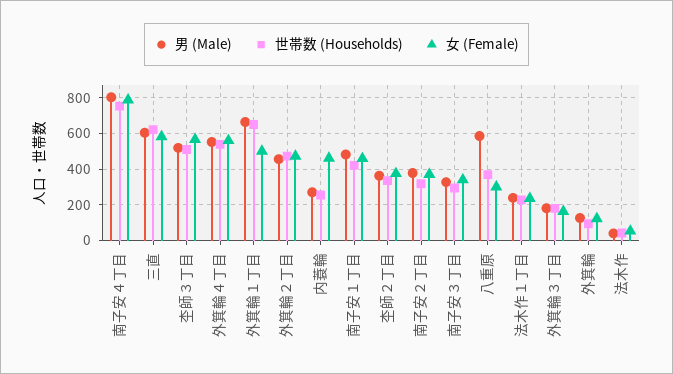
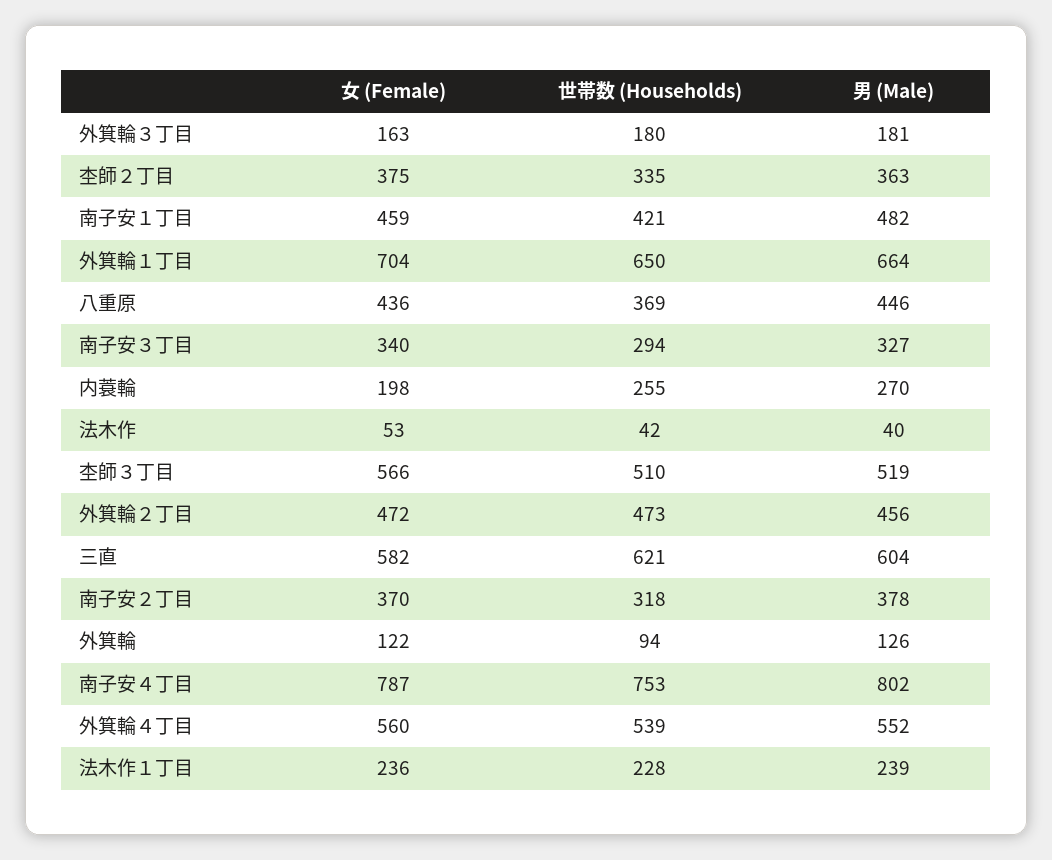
  {
    "男 (Male)": {
      "南子安４丁目": 802,
      "三直": 604,
      "杢師３丁目": 519,
      "外箕輪４丁目": 552,
      "外箕輪１丁目": 664,
      "外箕輪２丁目": 456,
      "内蓑輪": 270,
      "南子安１丁目": 482,
      "杢師２丁目": 363,
      "南子安２丁目": 378,
      "南子安３丁目": 327,
-     "八重原": 600,
+     "八重原": 446,
      "法木作１丁目": 239,
      "外箕輪３丁目": 181,
      "外箕輪": 126,
      "法木作": 40
    },
    "世帯数 (Households)": {
      "南子安４丁目": 753,
      "三直": 621,
      "杢師３丁目": 510,
      "外箕輪４丁目": 539,
      "外箕輪１丁目": 650,
      "外箕輪２丁目": 473,
      "内蓑輪": 255,
      "南子安１丁目": 421,
      "杢師２丁目": 335,
      "南子安２丁目": 318,
      "南子安３丁目": 294,
      "八重原": 369,
      "法木作１丁目": 228,
      "外箕輪３丁目": 180,
      "外箕輪": 94,
      "法木作": 42
    },
    "女 (Female)": {
      "南子安４丁目": 787,
      "三直": 582,
      "杢師３丁目": 566,
      "外箕輪４丁目": 560,
-     "外箕輪１丁目": 500,
+     "外箕輪１丁目": 704,
      "外箕輪２丁目": 472,
-     "内蓑輪": 450,
+     "内蓑輪": 198,
      "南子安１丁目": 459,
      "杢師２丁目": 375,
      "南子安２丁目": 370,
      "南子安３丁目": 340,
-     "八重原": 300,
+     "八重原": 436,
      "法木作１丁目": 236,
      "外箕輪３丁目": 163,
      "外箕輪": 122,
      "法木作": 53
    }
  }

